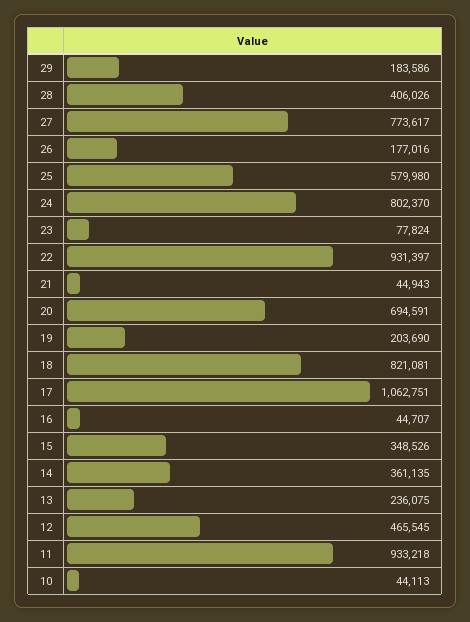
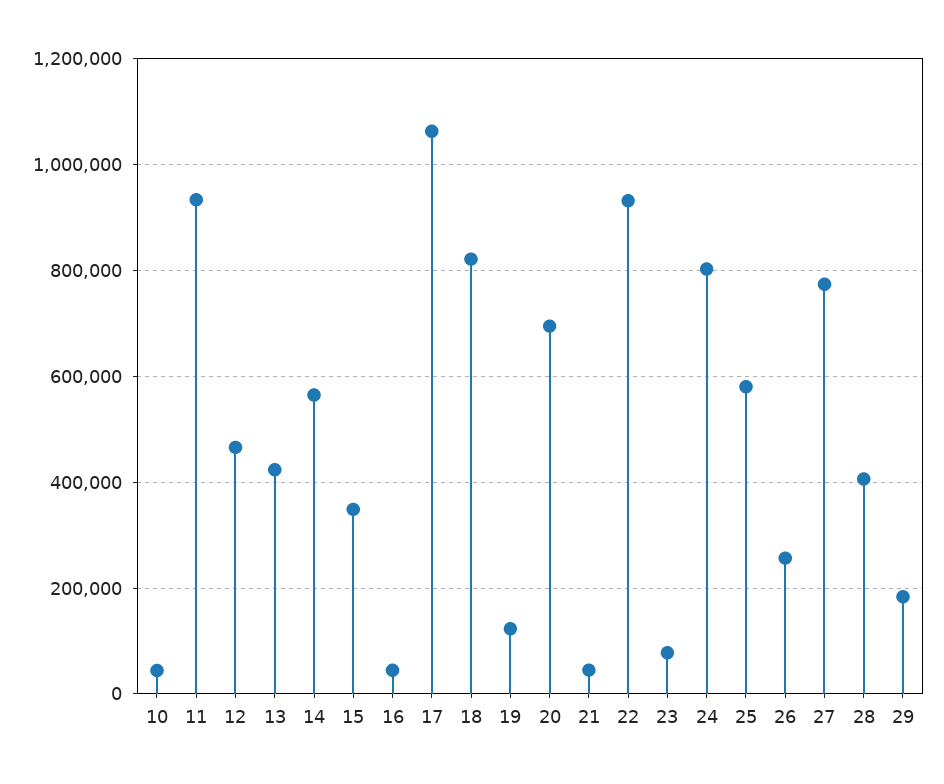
  {
    "29": 183586,
    "28": 406026,
    "27": 773617,
-   "26": 177016,
+   "26": 260000,
    "25": 579980,
    "24": 802370,
    "23": 77824,
    "22": 931397,
    "21": 44943,
    "20": 694591,
-   "19": 203690,
+   "19": 120000,
    "18": 821081,
    "17": 1062751,
    "16": 44707,
    "15": 348526,
-   "14": 361135,
+   "14": 560000,
-   "13": 236075,
+   "13": 420000,
    "12": 465545,
    "11": 933218,
    "10": 44113
  }

